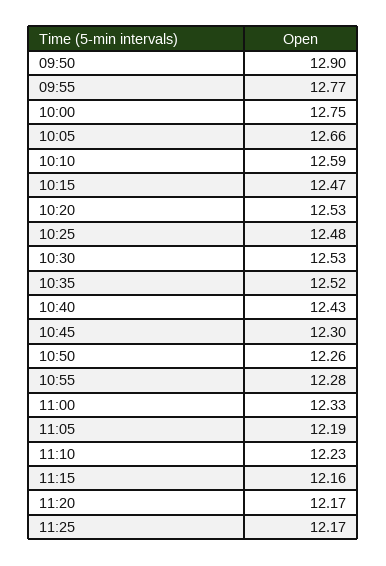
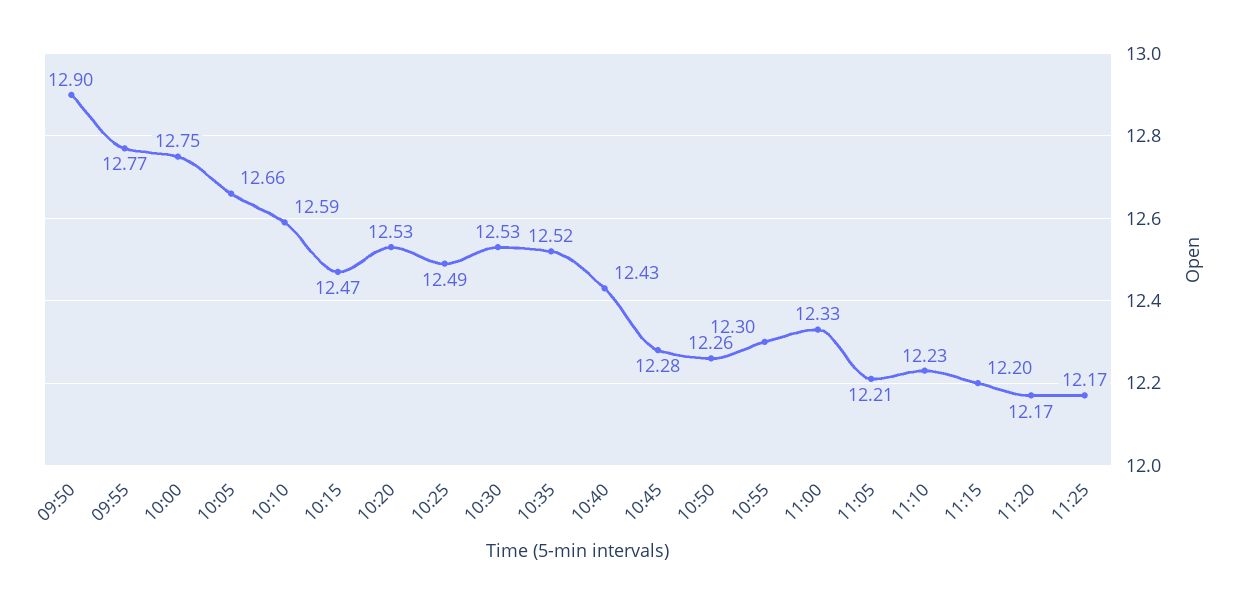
  {
    "09:50": 12.9,
    "09:55": 12.77,
    "10:00": 12.75,
    "10:05": 12.66,
    "10:10": 12.59,
    "10:15": 12.47,
    "10:20": 12.53,
-   "10:25": 12.48,
+   "10:25": 12.49,
    "10:30": 12.53,
    "10:35": 12.52,
    "10:40": 12.43,
-   "10:45": 12.3,
+   "10:45": 12.28,
    "10:50": 12.26,
-   "10:55": 12.28,
+   "10:55": 12.3,
    "11:00": 12.33,
-   "11:05": 12.19,
+   "11:05": 12.21,
    "11:10": 12.23,
-   "11:15": 12.16,
+   "11:15": 12.2,
    "11:20": 12.17,
    "11:25": 12.17
  }

